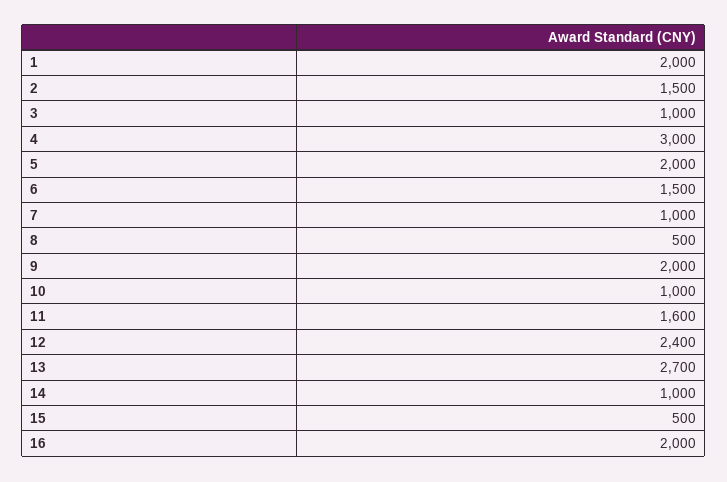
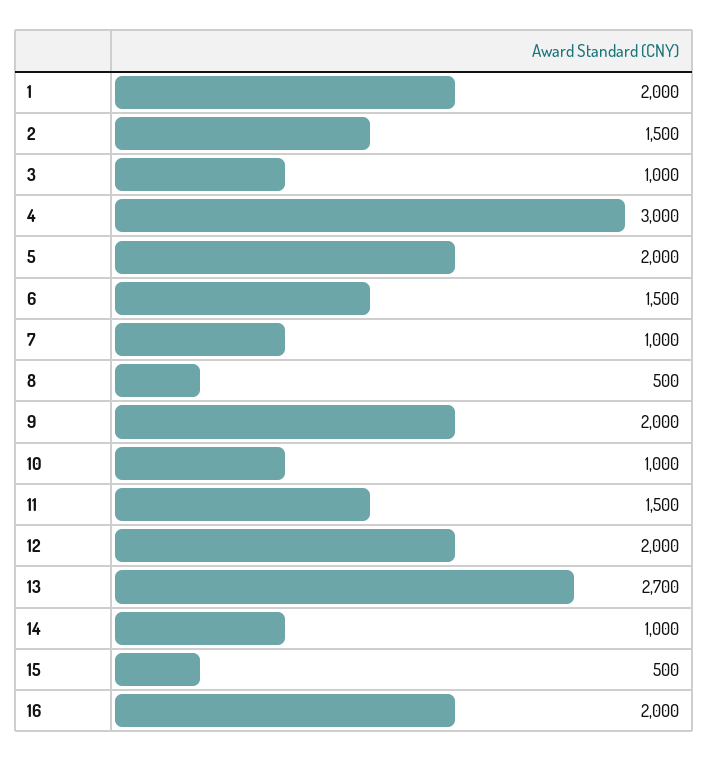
  {
    "1": 2000,
    "2": 1500,
    "3": 1000,
    "4": 3000,
    "5": 2000,
    "6": 1500,
    "7": 1000,
    "8": 500,
    "9": 2000,
    "10": 1000,
-   "11": 1600,
+   "11": 1500,
-   "12": 2400,
+   "12": 2000,
    "13": 2700,
    "14": 1000,
    "15": 500,
    "16": 2000
  }

